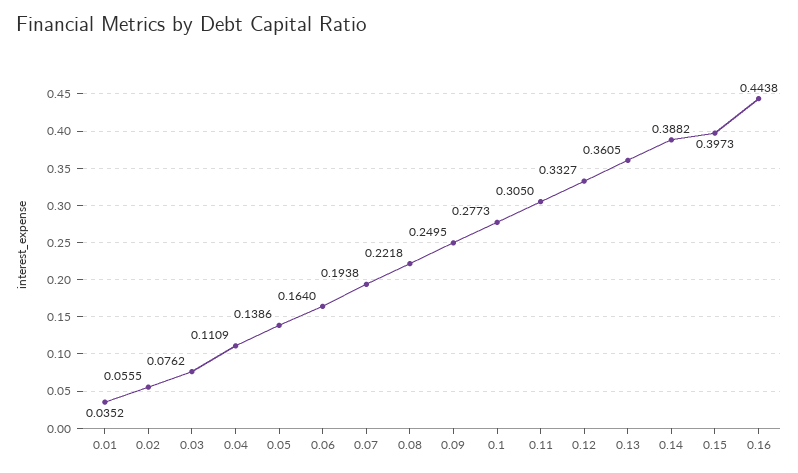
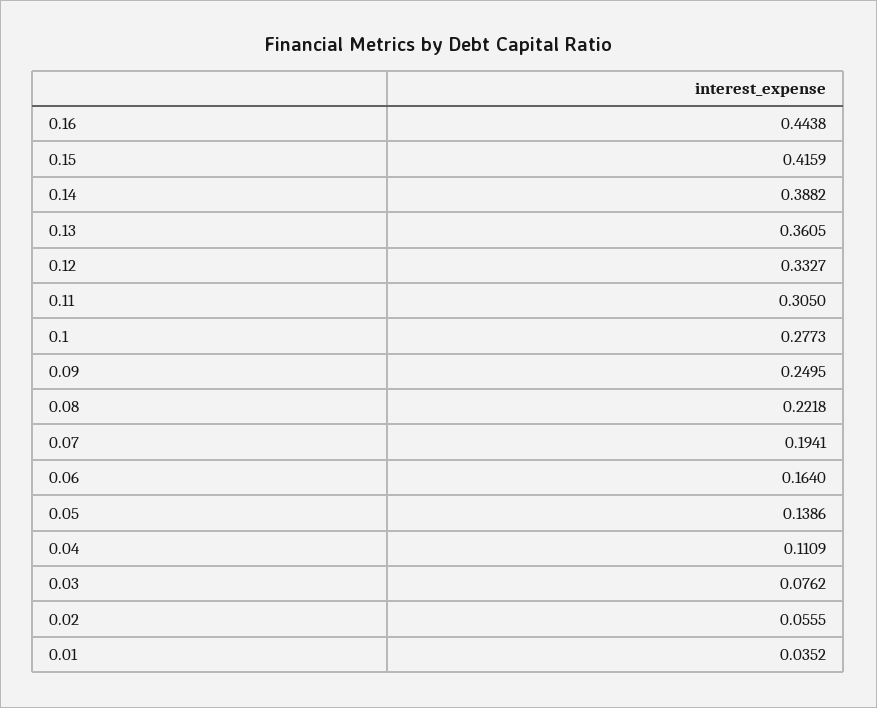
  {
    "0.01": 0.0352,
    "0.02": 0.0555,
    "0.03": 0.0762,
    "0.04": 0.1109,
    "0.05": 0.1386,
    "0.06": 0.164,
-   "0.07": 0.1938,
+   "0.07": 0.1941,
    "0.08": 0.2218,
    "0.09": 0.2495,
    "0.1": 0.2773,
    "0.11": 0.305,
    "0.12": 0.3327,
    "0.13": 0.3605,
    "0.14": 0.3882,
-   "0.15": 0.3973,
+   "0.15": 0.4159,
    "0.16": 0.4438
  }

